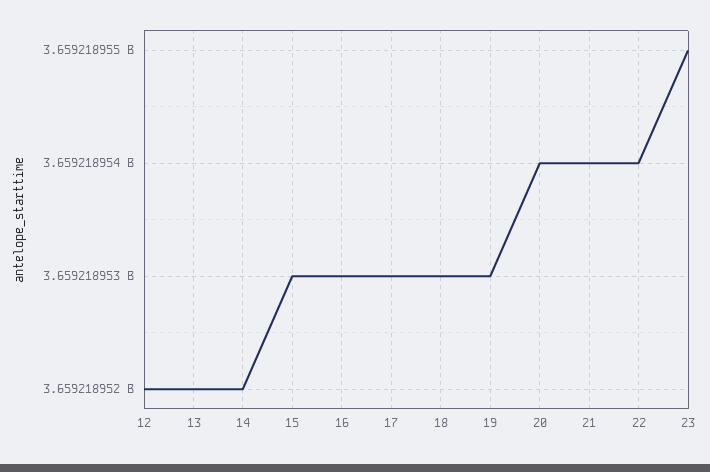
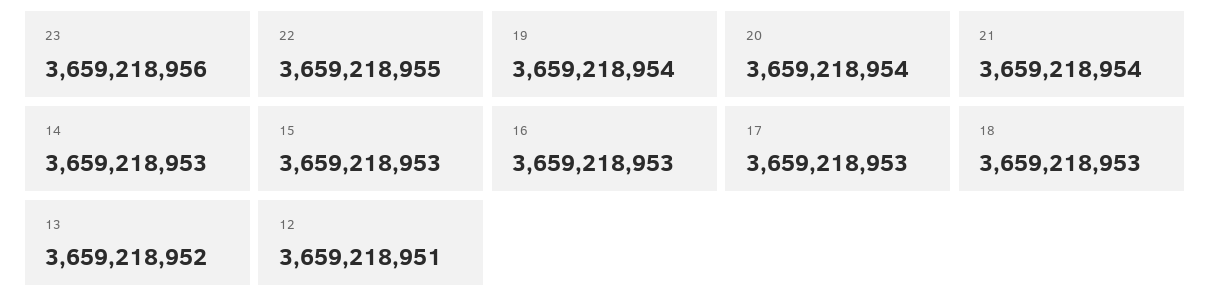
  {
-   "12": 3659218952,
+   "12": 3659218951,
    "13": 3659218952,
-   "14": 3659218952,
+   "14": 3659218953,
    "15": 3659218953,
    "16": 3659218953,
    "17": 3659218953,
    "18": 3659218953,
-   "19": 3659218953,
+   "19": 3659218954,
    "20": 3659218954,
    "21": 3659218954,
-   "22": 3659218954,
+   "22": 3659218955,
-   "23": 3659218955
+   "23": 3659218956
  }

